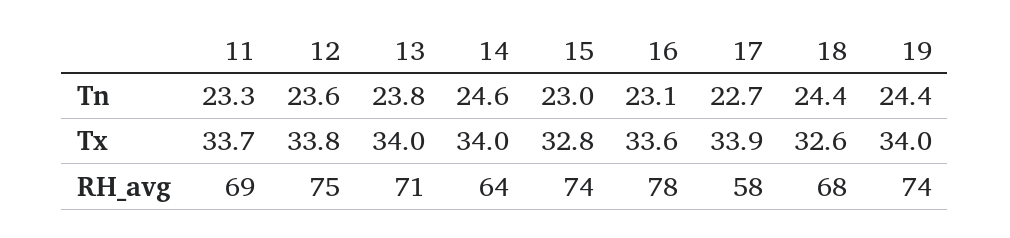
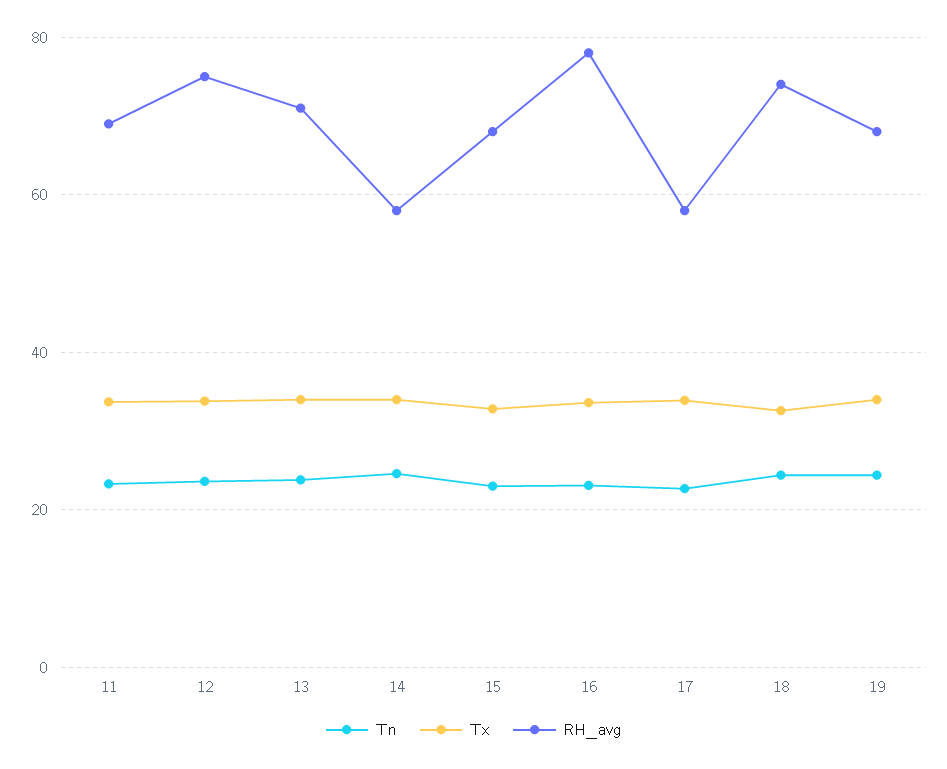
  {
    "Tn": {
      "11": 23.3,
      "12": 23.6,
      "13": 23.8,
      "14": 24.6,
      "15": 23,
      "16": 23.1,
      "17": 22.7,
      "18": 24.4,
      "19": 24.4
    },
    "Tx": {
      "11": 33.7,
      "12": 33.8,
      "13": 34,
      "14": 34,
      "15": 32.8,
      "16": 33.6,
      "17": 33.9,
      "18": 32.6,
      "19": 34
    },
    "RH_avg": {
      "11": 69,
      "12": 75,
      "13": 71,
-     "14": 64,
+     "14": 58,
-     "15": 74,
+     "15": 68,
      "16": 78,
      "17": 58,
-     "18": 68,
+     "18": 74,
-     "19": 74
+     "19": 68
    }
  }

